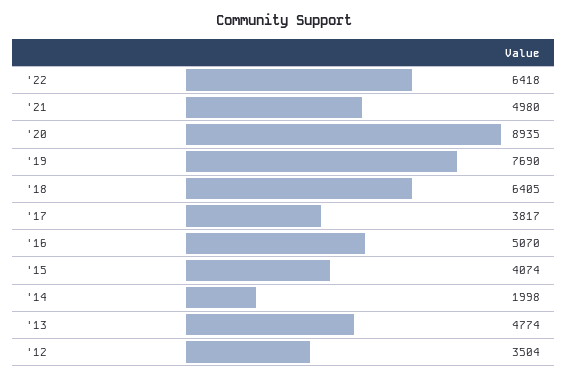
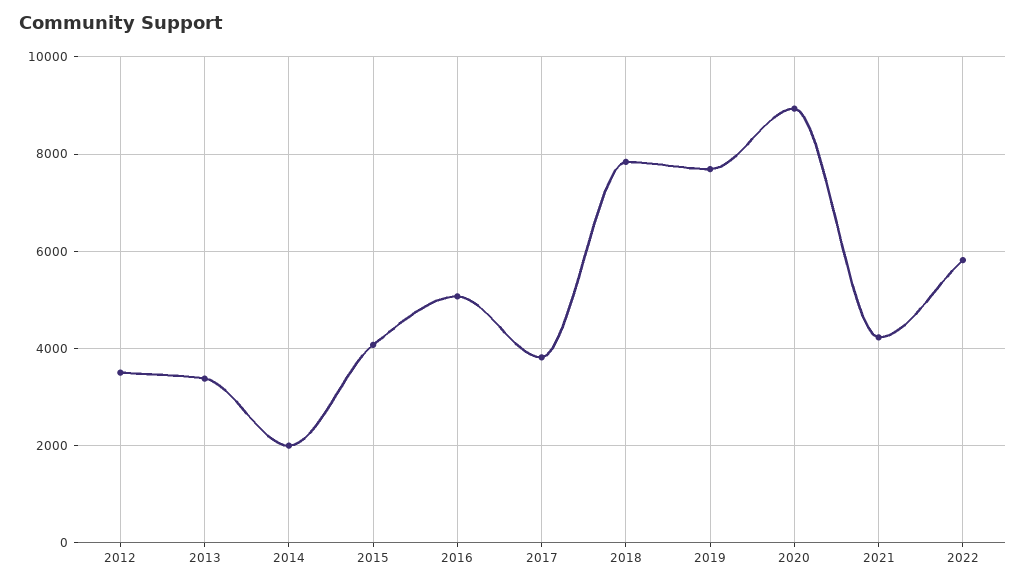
  {
-   "'22": 6418,
+   "'22": 5800,
-   "'21": 4980,
+   "'21": 4200,
    "'20": 8935,
    "'19": 7690,
-   "'18": 6405,
+   "'18": 7800,
    "'17": 3817,
    "'16": 5070,
    "'15": 4074,
    "'14": 1998,
-   "'13": 4774,
+   "'13": 3400,
    "'12": 3504
  }

